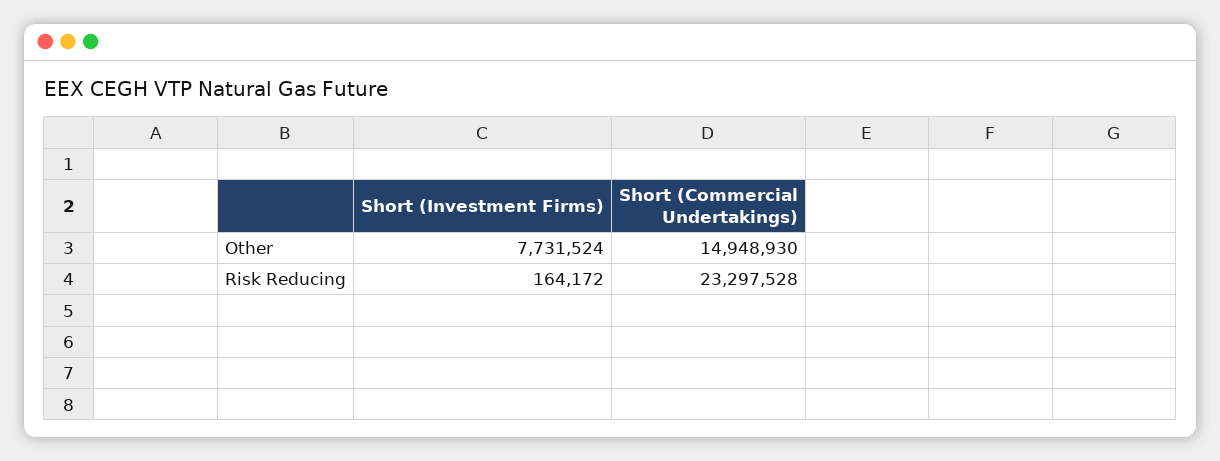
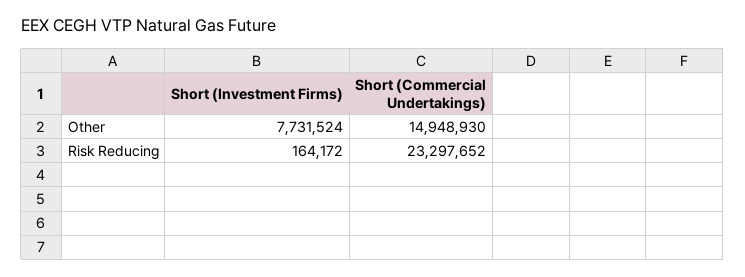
  {
    "Short (Investment Firms)": {
      "Other": 7731524,
      "Risk Reducing": 164172
    },
    "Short (Commercial Undertakings)": {
      "Other": 14948930,
-     "Risk Reducing": 23297528
+     "Risk Reducing": 23297652
    }
  }

